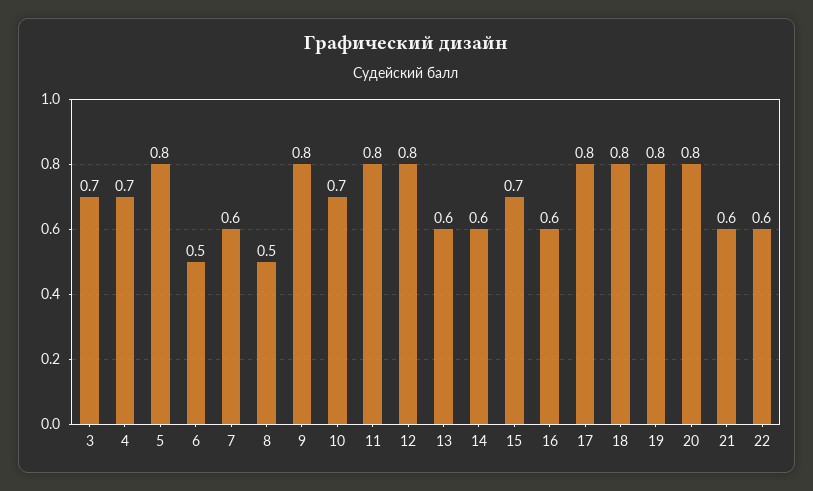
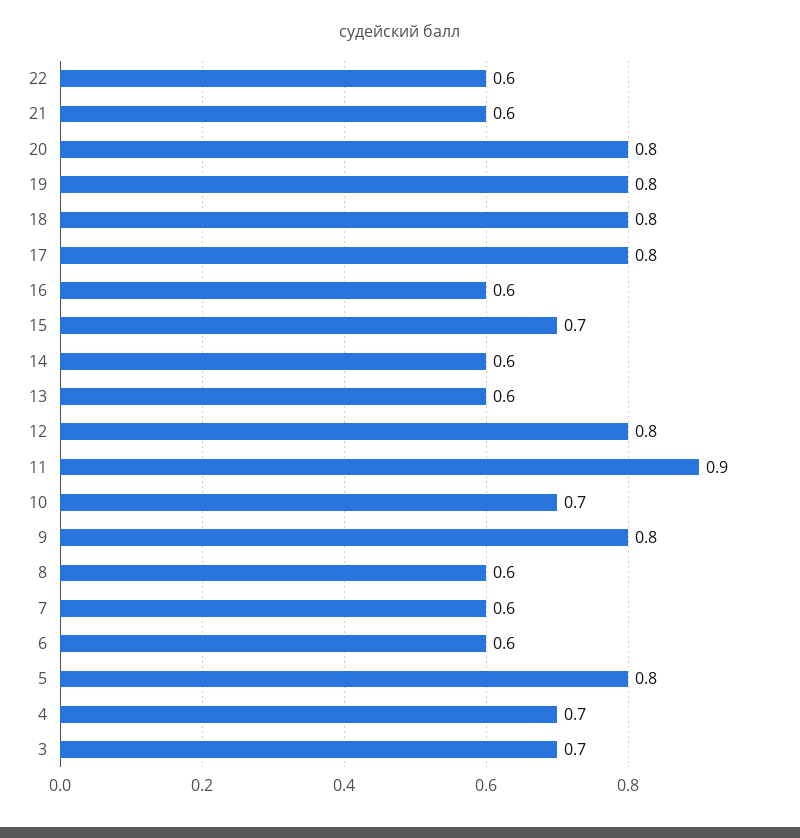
  {
    "3": 0.7,
    "4": 0.7,
    "5": 0.8,
-   "6": 0.5,
+   "6": 0.6,
    "7": 0.6,
-   "8": 0.5,
+   "8": 0.6,
    "9": 0.8,
    "10": 0.7,
-   "11": 0.8,
+   "11": 0.9,
    "12": 0.8,
    "13": 0.6,
    "14": 0.6,
    "15": 0.7,
    "16": 0.6,
    "17": 0.8,
    "18": 0.8,
    "19": 0.8,
    "20": 0.8,
    "21": 0.6,
    "22": 0.6
  }

